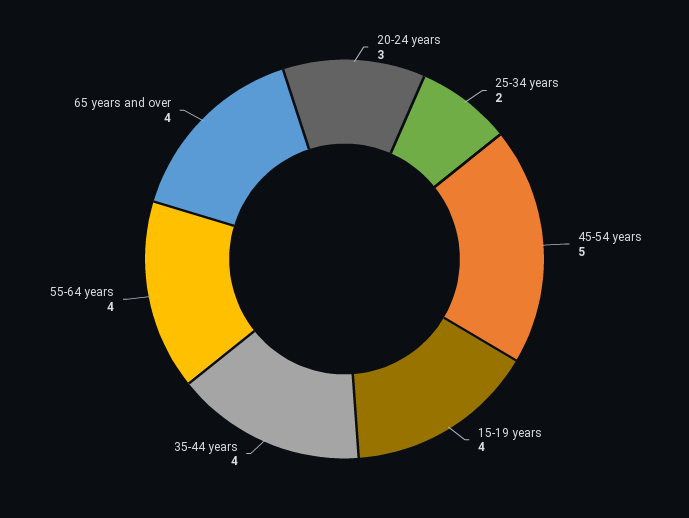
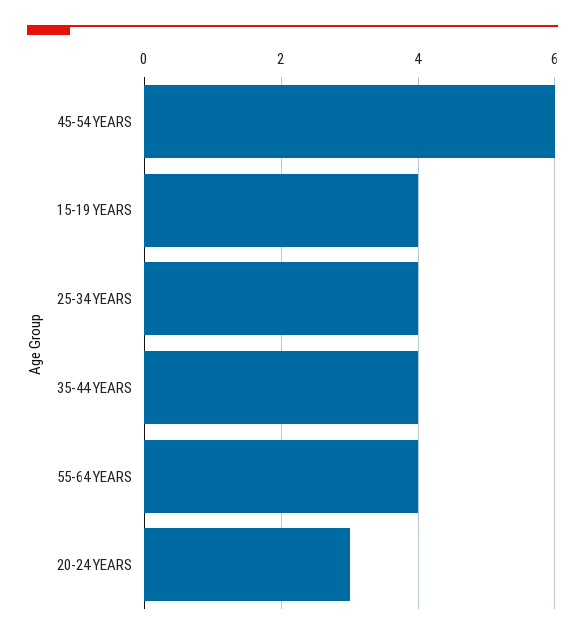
  {
    "20-24 years": 3,
-   "25-34 years": 2,
+   "25-34 years": 4,
-   "45-54 years": 5,
+   "45-54 years": 6,
    "15-19 years": 4,
    "35-44 years": 4,
-   "55-64 years": 4,
+   "55-64 years": 4
-   "65 years and over": 4
  }

